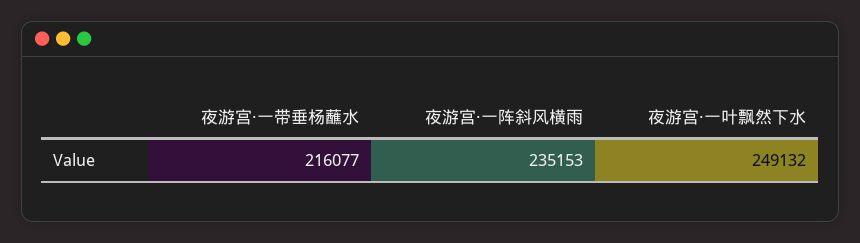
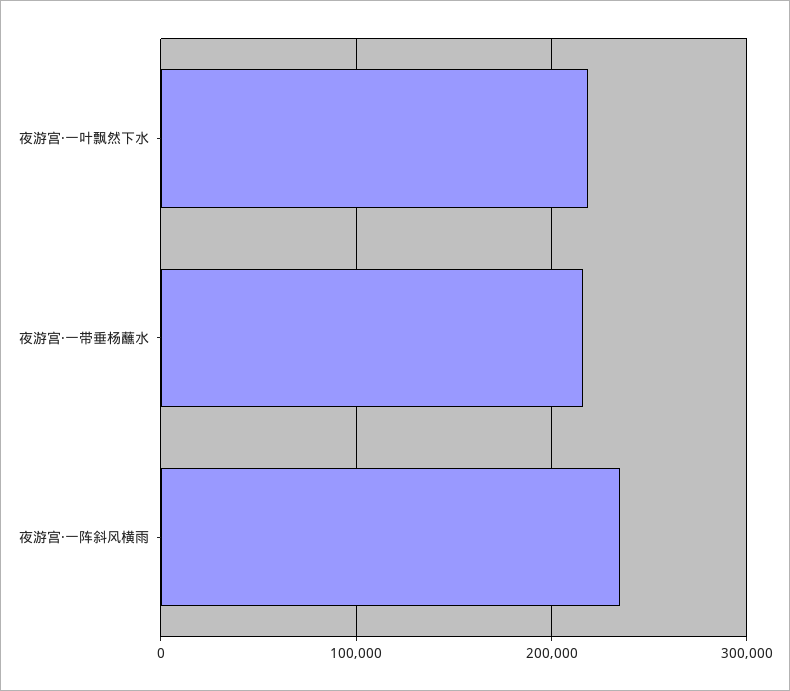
  {
    "夜游宫·一带垂杨蘸水": 216077,
    "夜游宫·一阵斜风横雨": 235153,
-   "夜游宫·一叶飘然下水": 249132
+   "夜游宫·一叶飘然下水": 220000
  }

